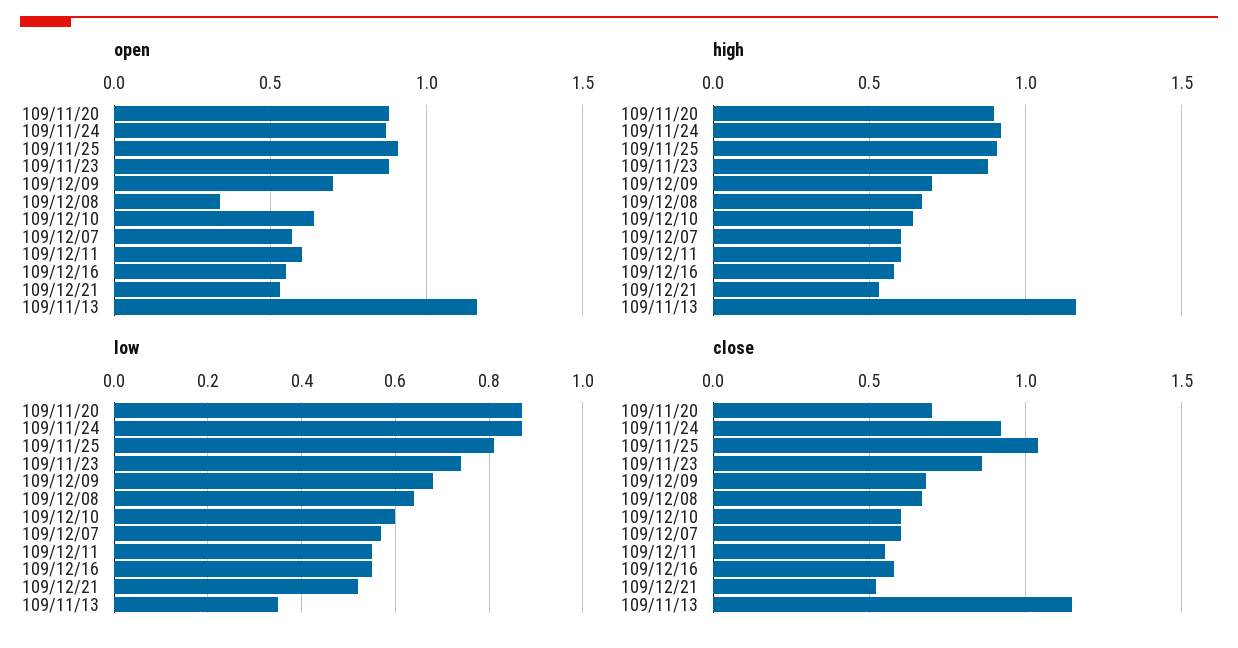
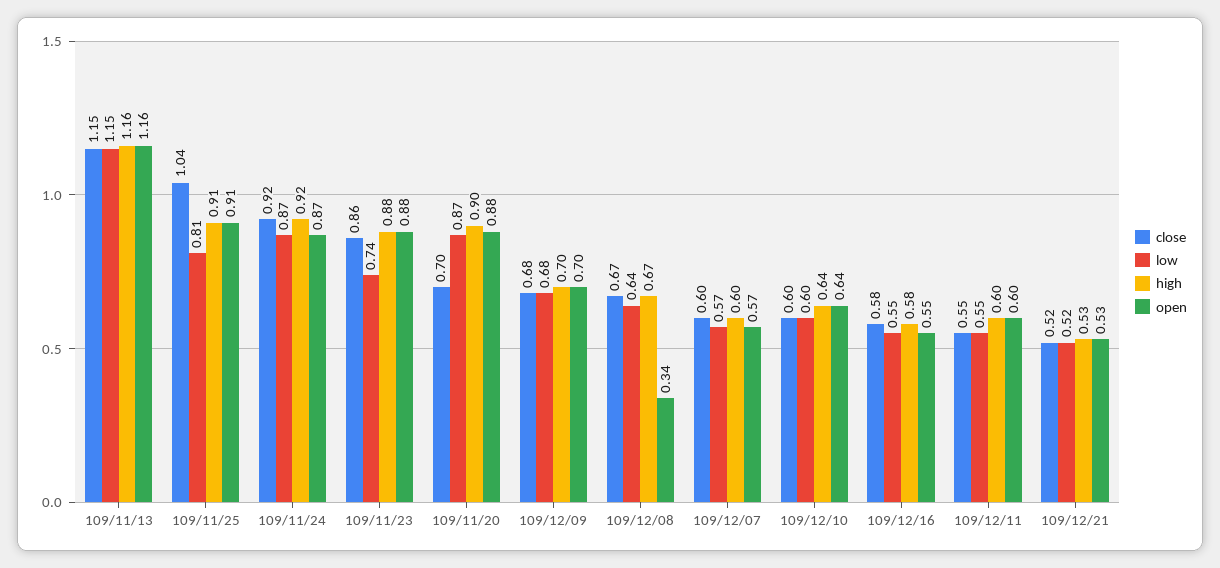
  {
    "open": {
      "109/11/20": 0.88,
      "109/11/24": 0.87,
      "109/11/25": 0.91,
      "109/11/23": 0.88,
      "109/12/09": 0.7,
      "109/12/08": 0.34,
      "109/12/10": 0.64,
      "109/12/07": 0.57,
      "109/12/11": 0.6,
      "109/12/16": 0.55,
      "109/12/21": 0.53,
      "109/11/13": 1.16
    },
    "high": {
      "109/11/20": 0.9,
      "109/11/24": 0.92,
      "109/11/25": 0.91,
      "109/11/23": 0.88,
      "109/12/09": 0.7,
      "109/12/08": 0.67,
      "109/12/10": 0.64,
      "109/12/07": 0.6,
      "109/12/11": 0.6,
      "109/12/16": 0.58,
      "109/12/21": 0.53,
      "109/11/13": 1.16
    },
    "low": {
      "109/11/20": 0.87,
      "109/11/24": 0.87,
      "109/11/25": 0.81,
      "109/11/23": 0.74,
      "109/12/09": 0.68,
      "109/12/08": 0.64,
      "109/12/10": 0.6,
      "109/12/07": 0.57,
      "109/12/11": 0.55,
      "109/12/16": 0.55,
      "109/12/21": 0.52,
-     "109/11/13": 0.35
+     "109/11/13": 1.15
    },
    "close": {
      "109/11/20": 0.7,
      "109/11/24": 0.92,
      "109/11/25": 1.04,
      "109/11/23": 0.86,
      "109/12/09": 0.68,
      "109/12/08": 0.67,
      "109/12/10": 0.6,
      "109/12/07": 0.6,
      "109/12/11": 0.55,
      "109/12/16": 0.58,
      "109/12/21": 0.52,
      "109/11/13": 1.15
    }
  }

